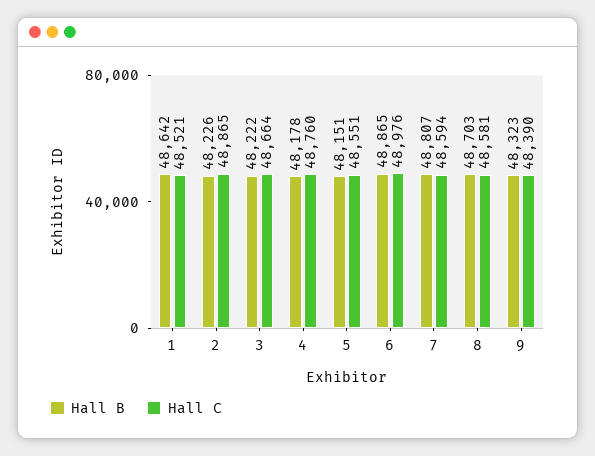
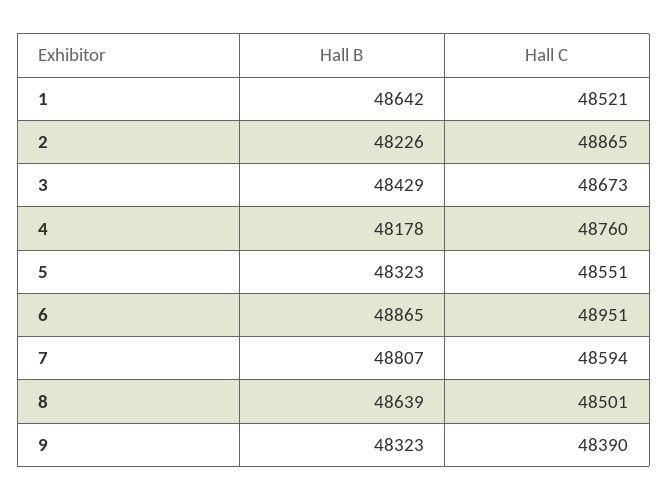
  {
    "Hall B": {
      "1": 48642,
      "2": 48226,
-     "3": 48222,
+     "3": 48429,
      "4": 48178,
-     "5": 48151,
+     "5": 48323,
      "6": 48865,
      "7": 48807,
-     "8": 48703,
+     "8": 48639,
      "9": 48323
    },
    "Hall C": {
      "1": 48521,
      "2": 48865,
-     "3": 48664,
+     "3": 48673,
      "4": 48760,
      "5": 48551,
-     "6": 48976,
+     "6": 48951,
      "7": 48594,
-     "8": 48581,
+     "8": 48501,
      "9": 48390
    }
  }

